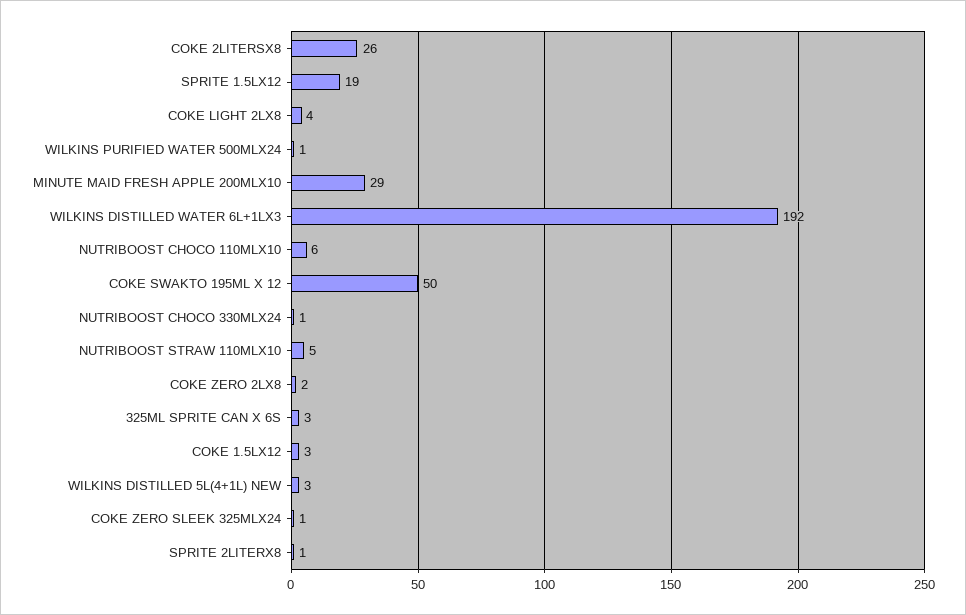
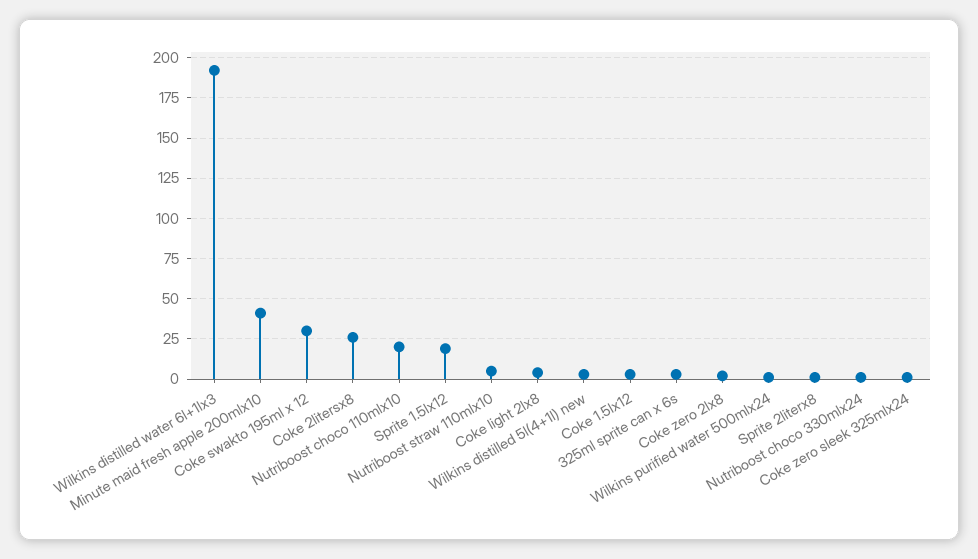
  {
    "COKE 2LITERSX8": 26,
    "SPRITE 1.5LX12": 19,
    "COKE LIGHT 2LX8": 4,
    "WILKINS PURIFIED WATER 500MLX24": 1,
-   "MINUTE MAID FRESH APPLE 200MLX10": 29,
+   "MINUTE MAID FRESH APPLE 200MLX10": 40,
    "WILKINS DISTILLED WATER 6L+1LX3": 192,
-   "NUTRIBOOST CHOCO 110MLX10": 6,
+   "NUTRIBOOST CHOCO 110MLX10": 20,
-   "COKE SWAKTO 195ML X 12": 50,
+   "COKE SWAKTO 195ML X 12": 30,
    "NUTRIBOOST CHOCO 330MLX24": 1,
    "NUTRIBOOST STRAW 110MLX10": 5,
    "COKE ZERO 2LX8": 2,
    "325ML SPRITE CAN X 6S": 3,
    "COKE 1.5LX12": 3,
    "WILKINS DISTILLED 5L(4+1L) NEW": 3,
    "COKE ZERO SLEEK 325MLX24": 1,
    "SPRITE 2LITERX8": 1
  }

